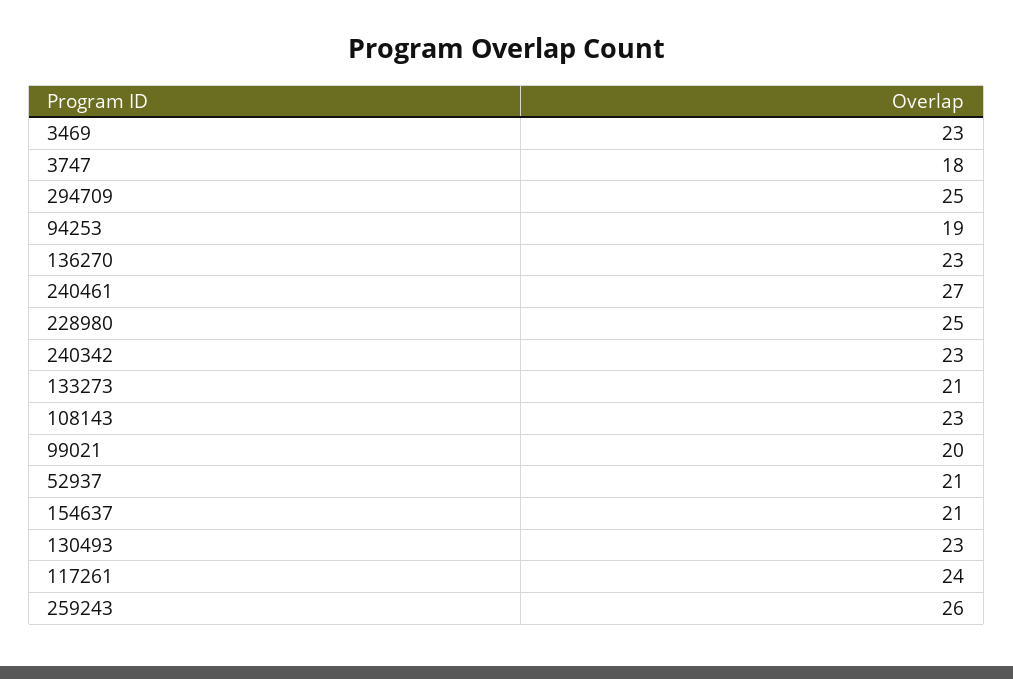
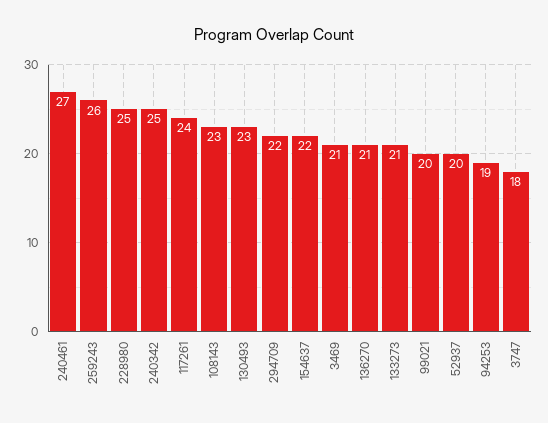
  {
-   "3469": 23,
+   "3469": 21,
    "3747": 18,
-   "294709": 25,
+   "294709": 22,
    "94253": 19,
-   "136270": 23,
+   "136270": 21,
    "240461": 27,
    "228980": 25,
-   "240342": 23,
+   "240342": 25,
    "133273": 21,
    "108143": 23,
    "99021": 20,
-   "52937": 21,
+   "52937": 20,
-   "154637": 21,
+   "154637": 22,
    "130493": 23,
    "117261": 24,
    "259243": 26
  }

